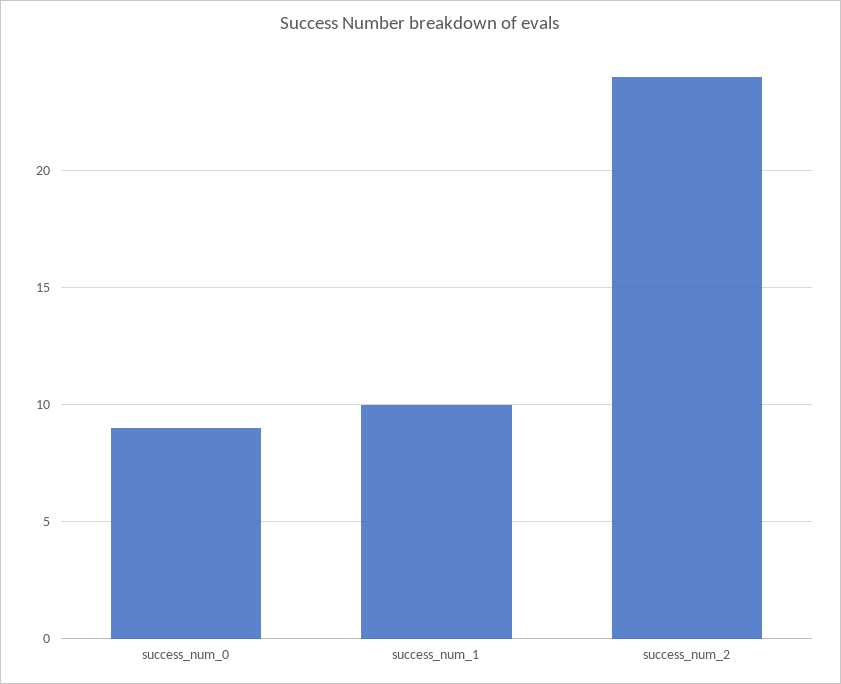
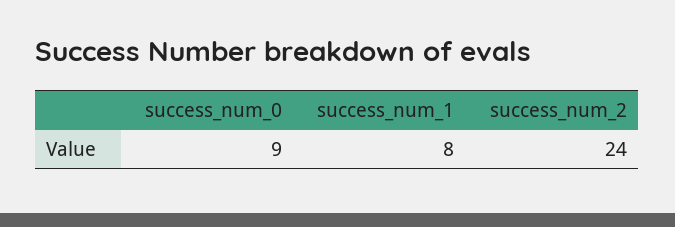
  {
    "success_num_0": 9,
-   "success_num_1": 10,
+   "success_num_1": 8,
    "success_num_2": 24
  }

